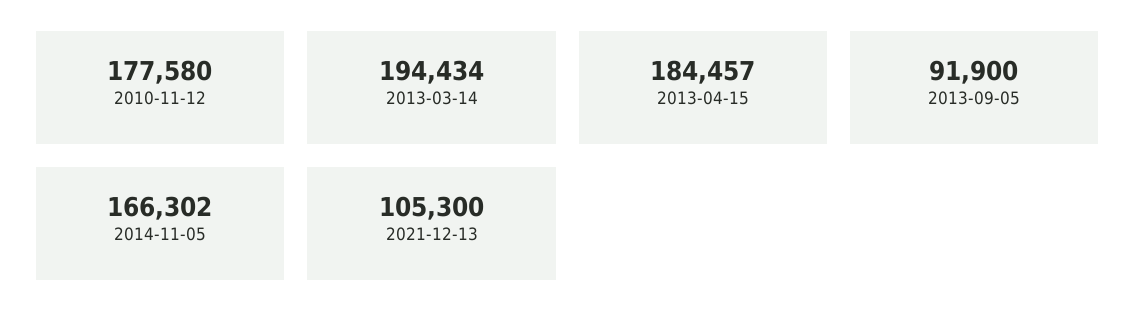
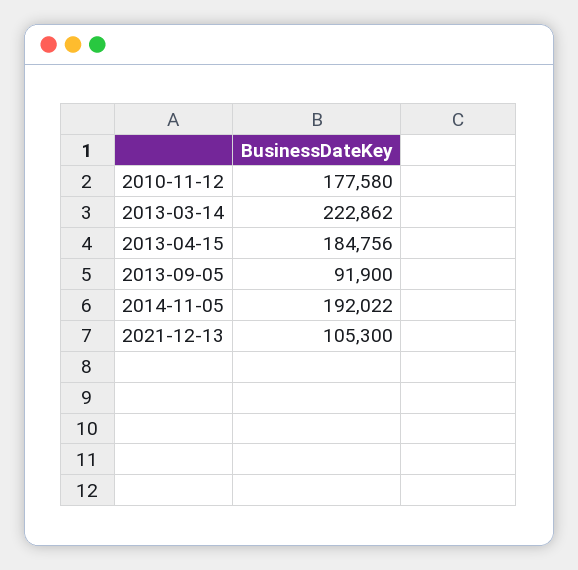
  {
    "2010-11-12": 177580,
-   "2013-03-14": 194434,
+   "2013-03-14": 222862,
-   "2013-04-15": 184457,
+   "2013-04-15": 184756,
    "2013-09-05": 91900,
-   "2014-11-05": 166302,
+   "2014-11-05": 192022,
    "2021-12-13": 105300
  }

